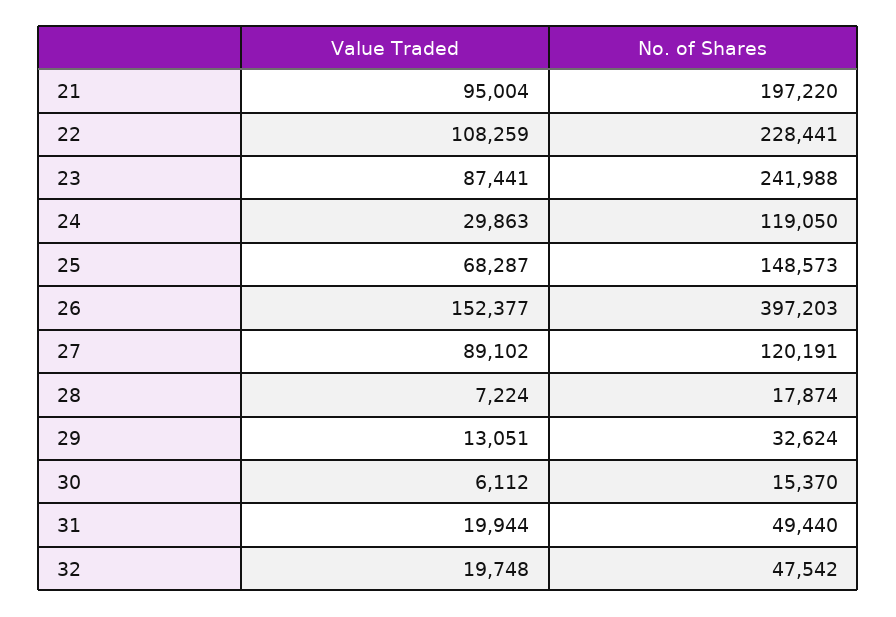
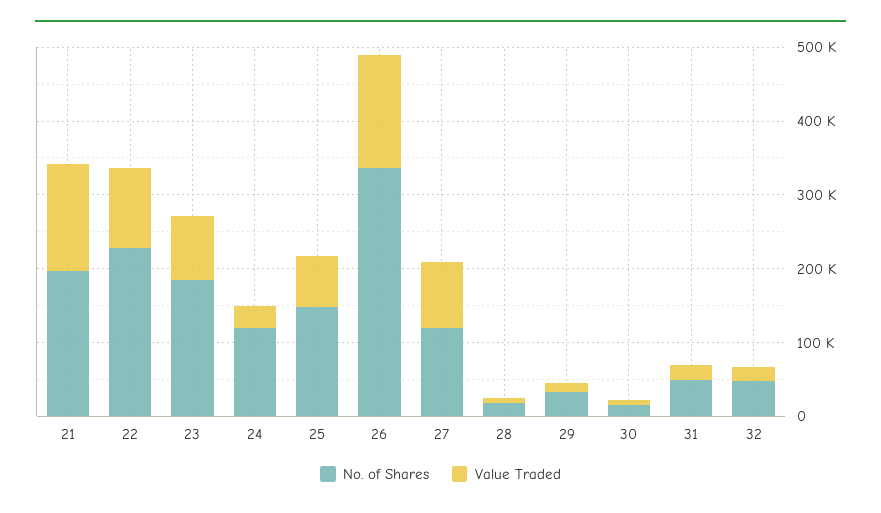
  {
    "Value Traded": {
-     "21": 95004,
+     "21": 140000,
      "22": 108259,
      "23": 87441,
      "24": 29863,
      "25": 68287,
      "26": 152377,
      "27": 89102,
      "28": 7224,
      "29": 13051,
      "30": 6112,
      "31": 19944,
      "32": 19748
    },
    "No. of Shares": {
      "21": 197220,
      "22": 228441,
-     "23": 241988,
+     "23": 180000,
      "24": 119050,
      "25": 148573,
-     "26": 397203,
+     "26": 340000,
      "27": 120191,
      "28": 17874,
      "29": 32624,
      "30": 15370,
      "31": 49440,
      "32": 47542
    }
  }

